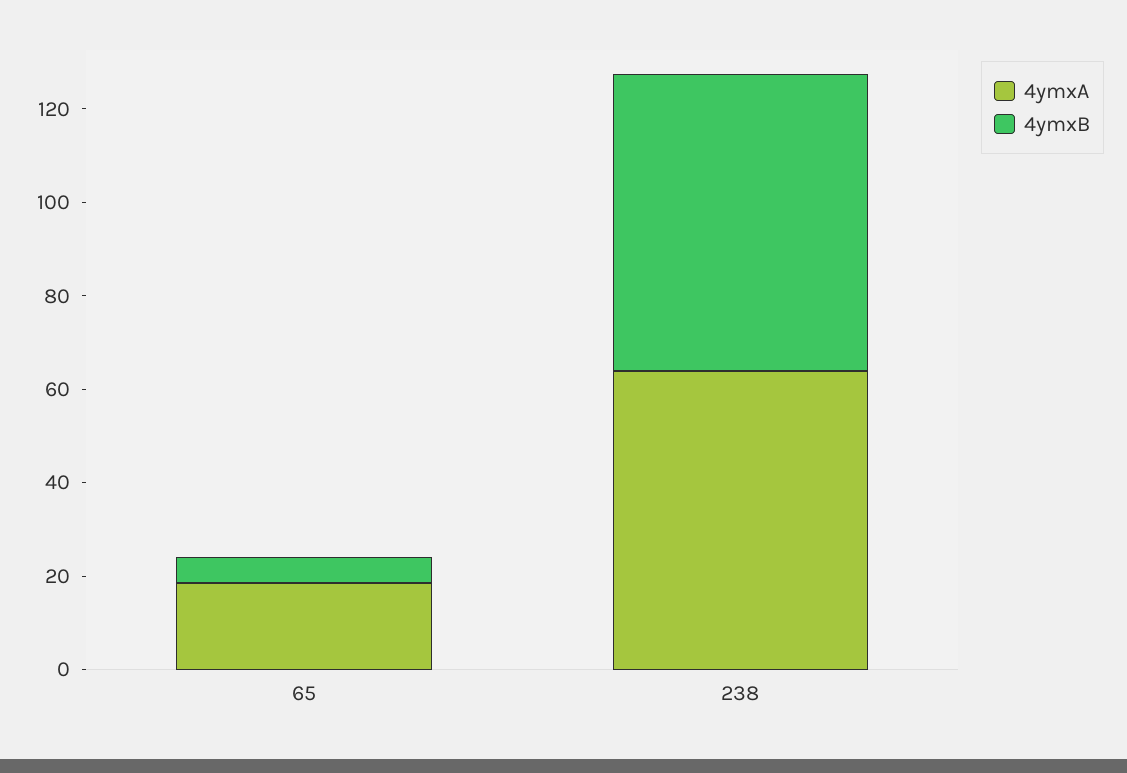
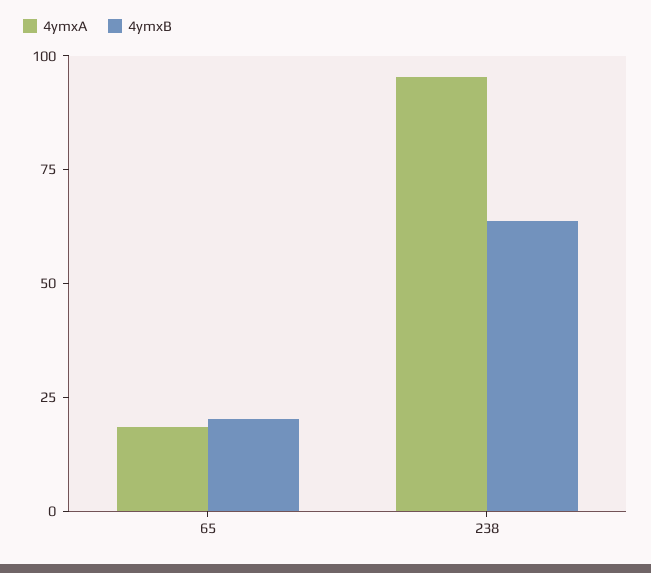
  {
    "4ymxA": {
      "65": 20,
-     "238": 65
+     "238": 95
    },
    "4ymxB": {
-     "65": 5,
+     "65": 20,
      "238": 65
    }
  }

